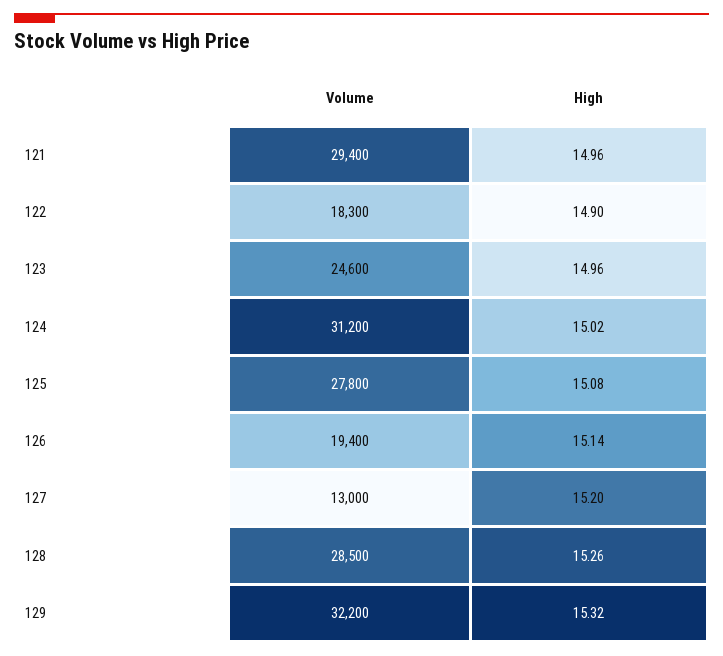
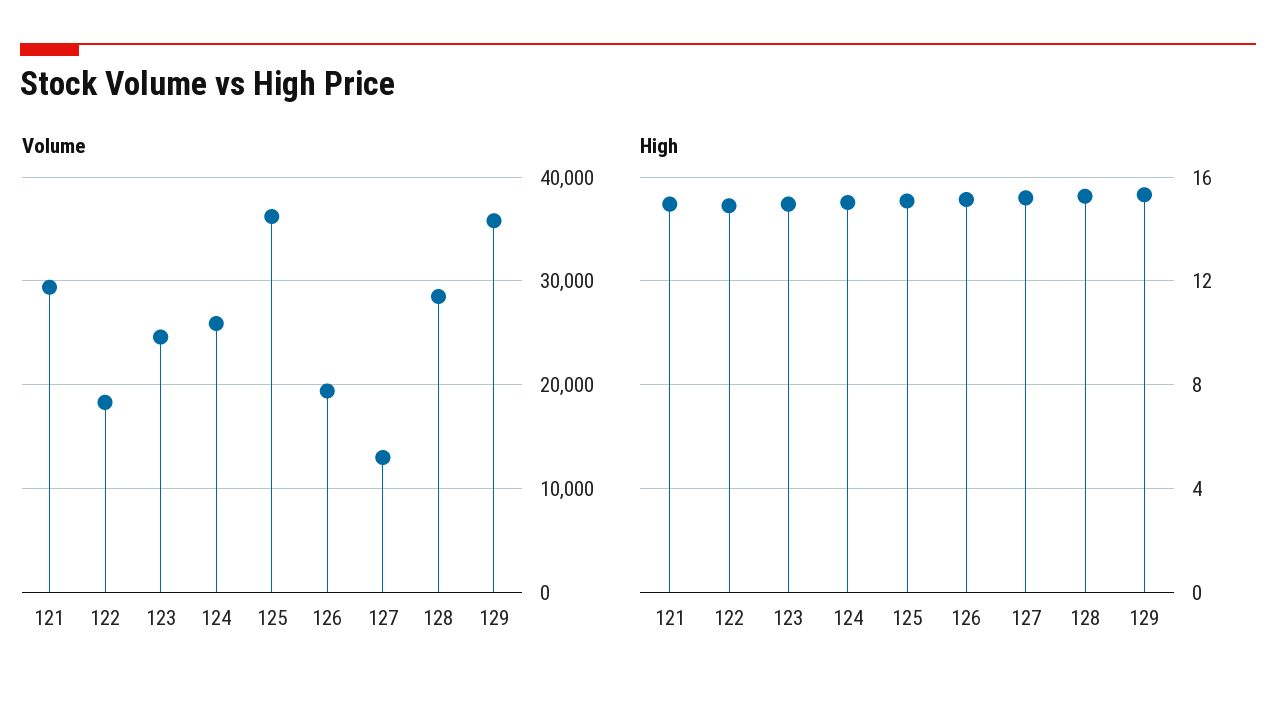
  {
    "Volume": {
      "121": 29400,
      "122": 18300,
      "123": 24600,
-     "124": 31200,
+     "124": 26000,
-     "125": 27800,
+     "125": 36000,
      "126": 19400,
      "127": 13000,
      "128": 28500,
-     "129": 32200
+     "129": 36000
    },
    "High": {
      "121": 14.96,
      "122": 14.9,
      "123": 14.96,
      "124": 15.02,
      "125": 15.08,
      "126": 15.14,
      "127": 15.2,
      "128": 15.26,
      "129": 15.32
    }
  }

